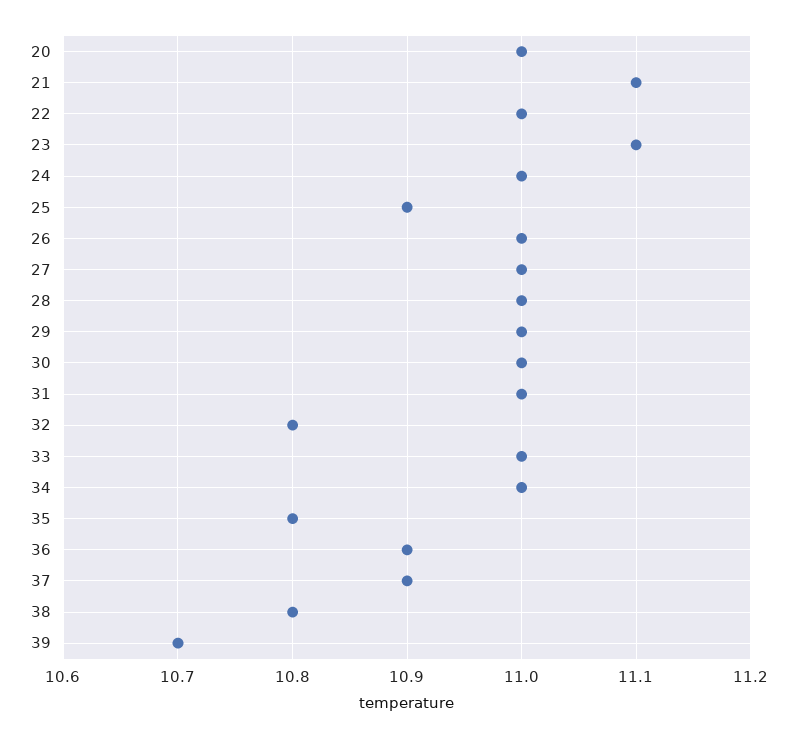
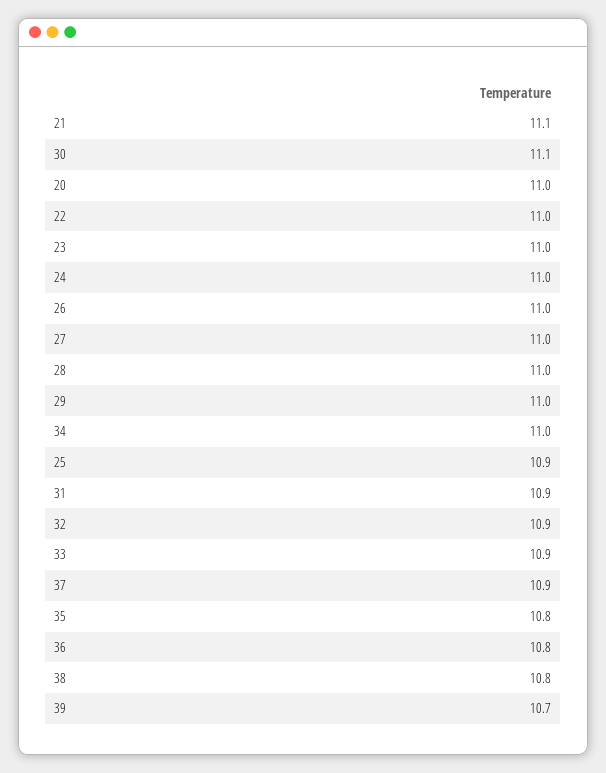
  {
    "20": 11,
    "21": 11.1,
    "22": 11,
-   "23": 11.1,
+   "23": 11,
    "24": 11,
    "25": 10.9,
    "26": 11,
    "27": 11,
    "28": 11,
    "29": 11,
-   "30": 11,
+   "30": 11.1,
-   "31": 11,
+   "31": 10.9,
-   "32": 10.8,
+   "32": 10.9,
-   "33": 11,
+   "33": 10.9,
    "34": 11,
    "35": 10.8,
-   "36": 10.9,
+   "36": 10.8,
    "37": 10.9,
    "38": 10.8,
    "39": 10.7
  }

